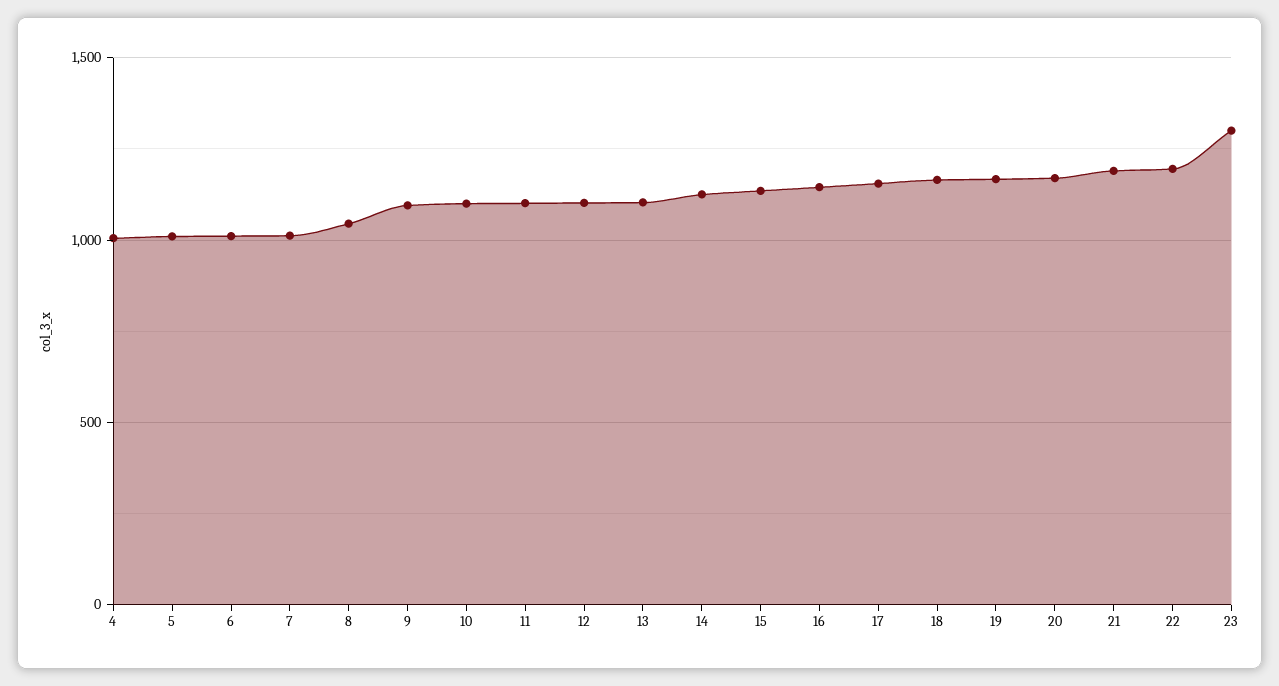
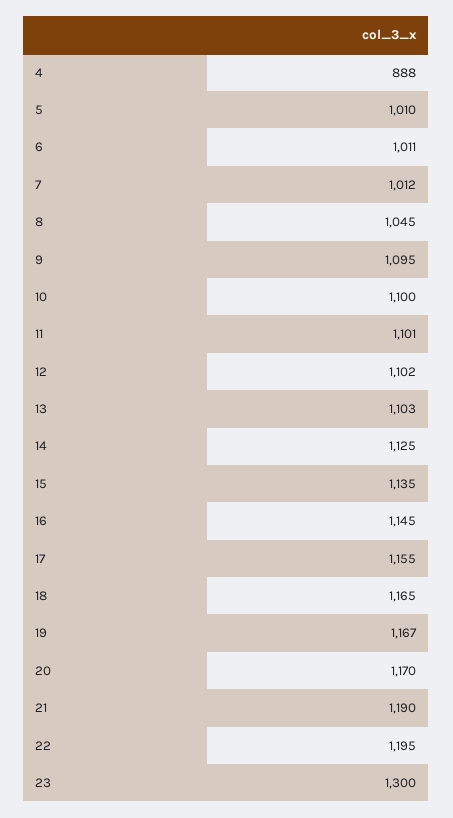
  {
-   "4": 1000,
+   "4": 888,
    "5": 1010,
    "6": 1011,
    "7": 1012,
    "8": 1045,
    "9": 1095,
    "10": 1100,
    "11": 1101,
    "12": 1102,
    "13": 1103,
    "14": 1125,
    "15": 1135,
    "16": 1145,
    "17": 1155,
    "18": 1165,
    "19": 1167,
    "20": 1170,
    "21": 1190,
    "22": 1195,
    "23": 1300
  }

